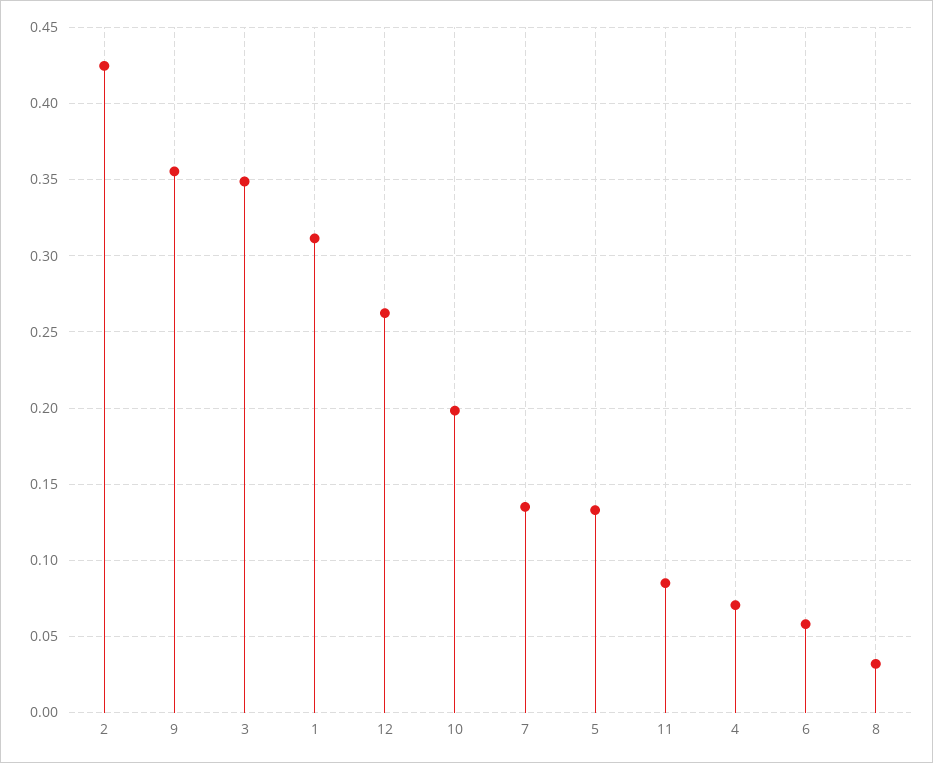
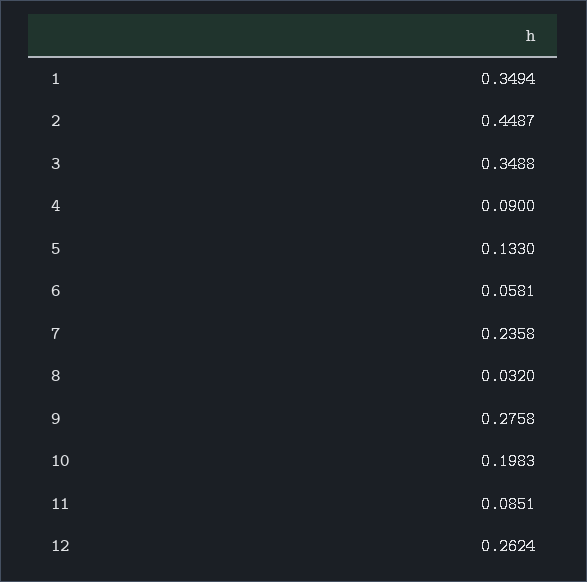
  {
-   "2": 0.425,
+   "2": 0.4487,
-   "9": 0.355,
+   "9": 0.2758,
    "3": 0.3488,
-   "1": 0.31,
+   "1": 0.3494,
    "12": 0.2624,
    "10": 0.1983,
-   "7": 0.135,
+   "7": 0.2358,
    "5": 0.133,
    "11": 0.0851,
-   "4": 0.07,
+   "4": 0.09,
    "6": 0.0581,
    "8": 0.032
  }

